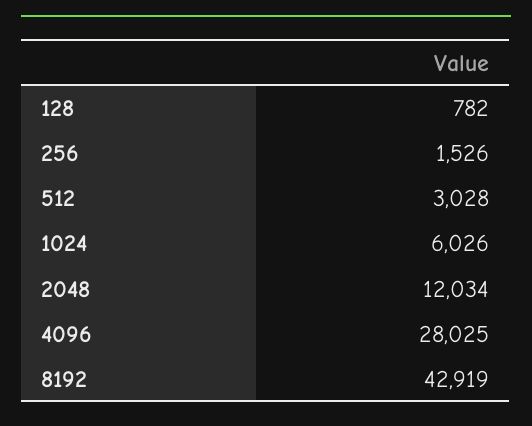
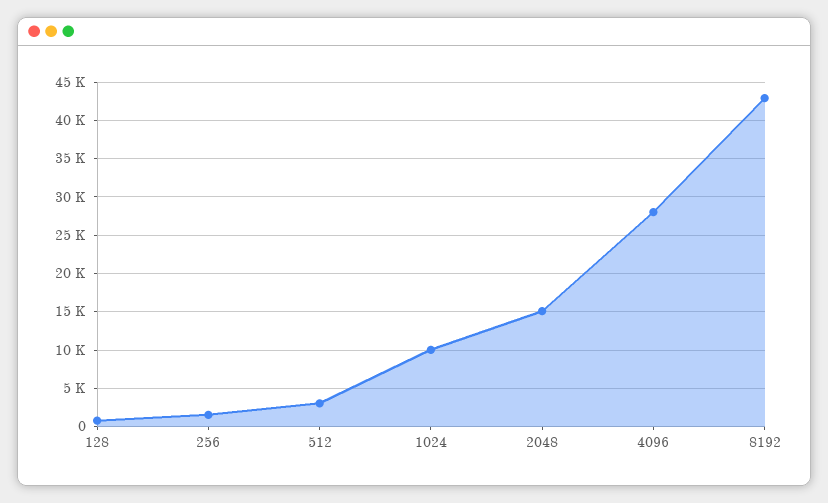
  {
    "128": 782,
    "256": 1526,
    "512": 3028,
-   "1024": 6026,
+   "1024": 10000,
-   "2048": 12034,
+   "2048": 15000,
    "4096": 28025,
    "8192": 42919
  }

